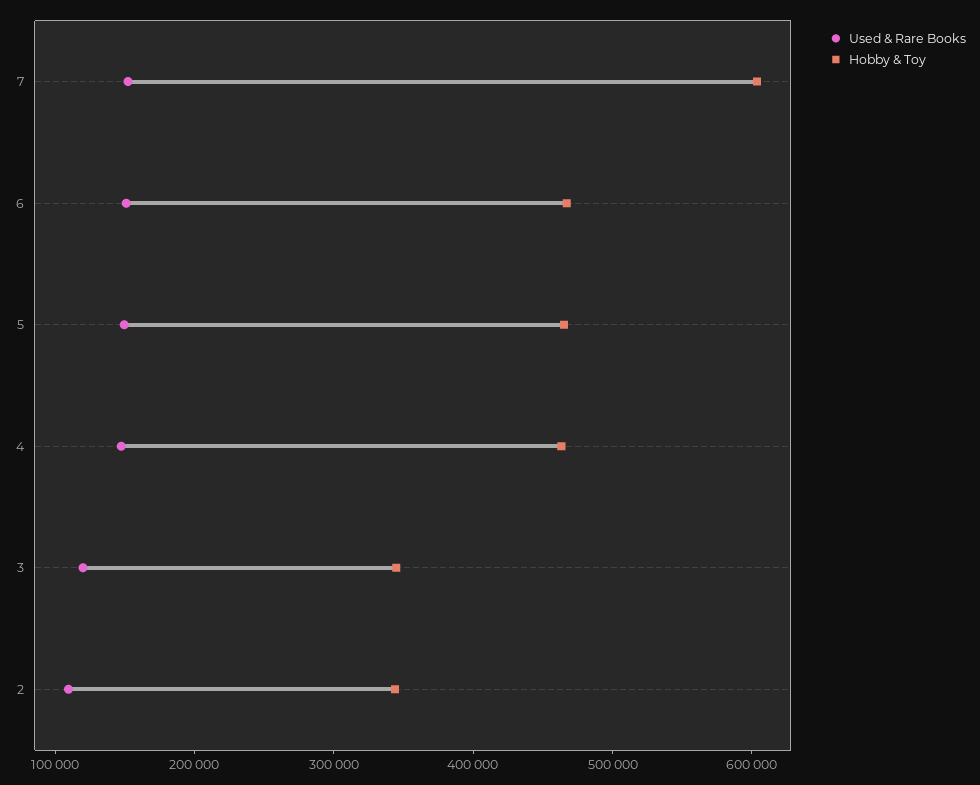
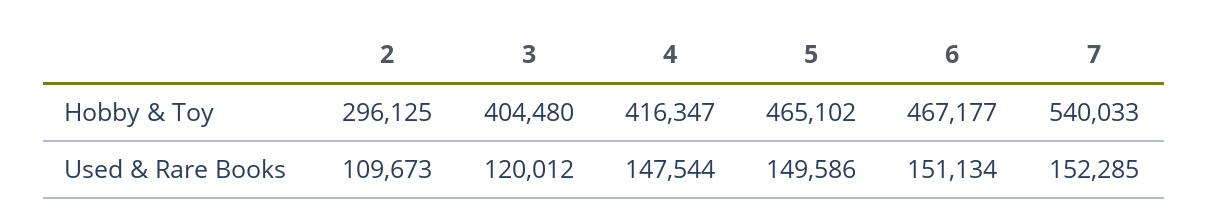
  {
    "Used & Rare Books": {
      "7": 152285,
      "6": 151134,
      "5": 149586,
      "4": 147544,
      "3": 120012,
      "2": 109673
    },
    "Hobby & Toy": {
-     "7": 600000,
+     "7": 540033,
      "6": 467177,
      "5": 465102,
-     "4": 460000,
+     "4": 416347,
-     "3": 340000,
+     "3": 404480,
-     "2": 340000
+     "2": 296125
    }
  }

